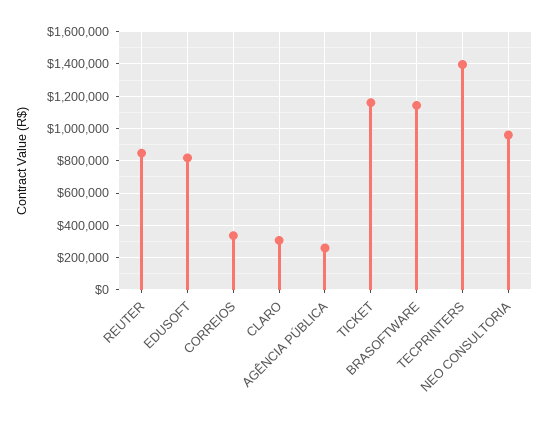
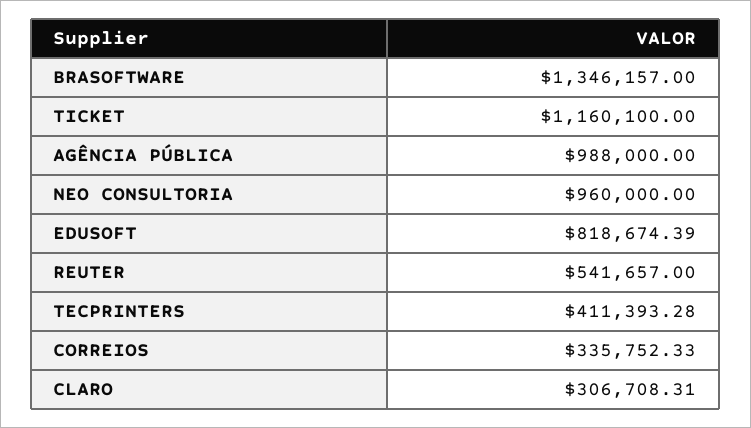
  {
-   "REUTER": 850000,
+   "REUTER": 541657,
    "EDUSOFT": 818674.39,
    "CORREIOS": 335752.33,
    "CLARO": 306708.31,
-   "AGÊNCIA PÚBLICA": 250000,
+   "AGÊNCIA PÚBLICA": 988000,
    "TICKET": 1160100,
-   "BRASOFTWARE": 1150000,
+   "BRASOFTWARE": 1346157,
-   "TECPRINTERS": 1400000,
+   "TECPRINTERS": 411393.28,
    "NEO CONSULTORIA": 960000
  }

